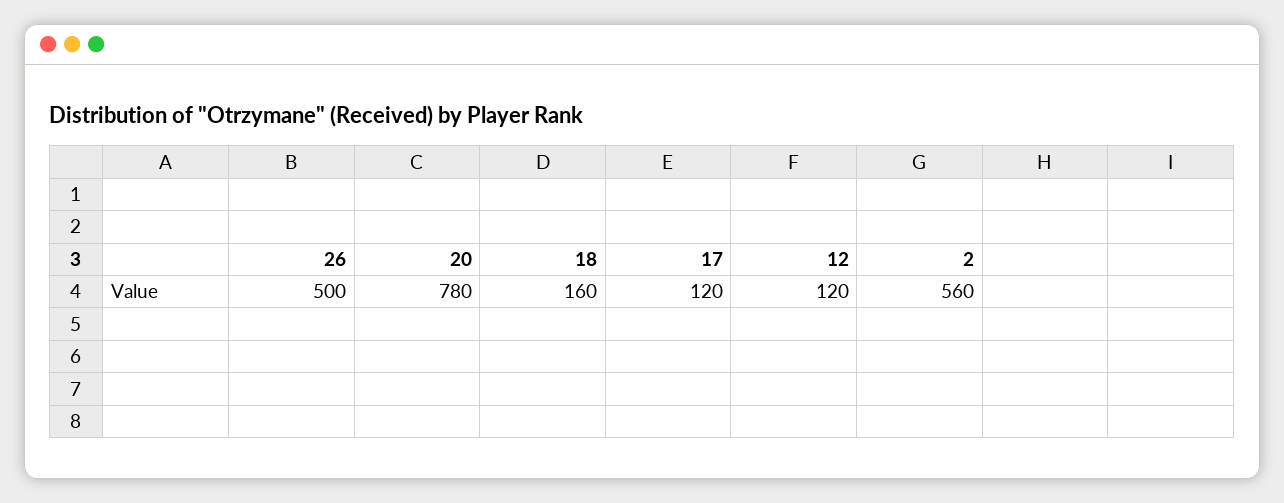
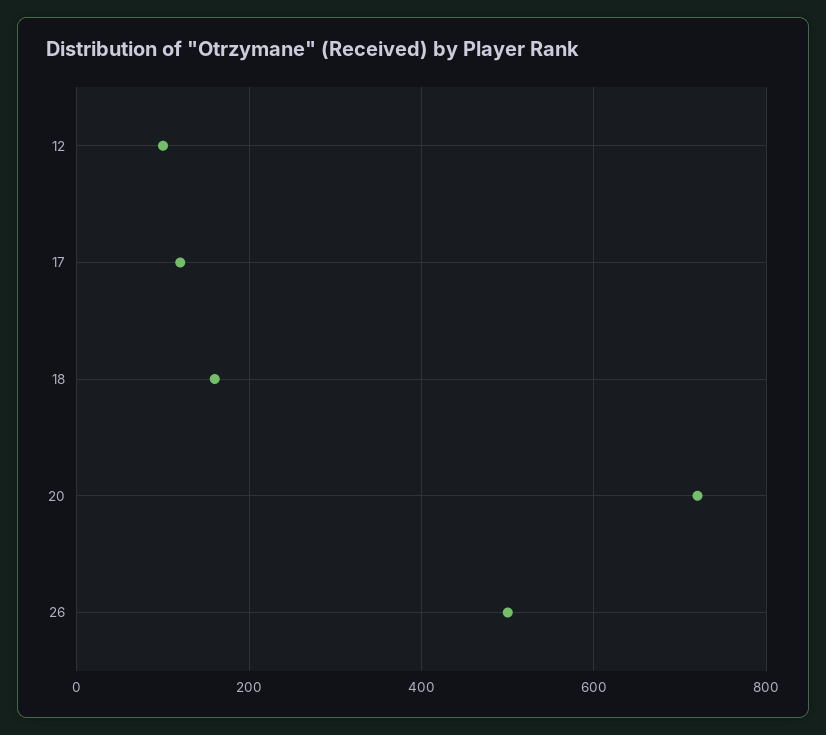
  {
    "26": 500,
-   "20": 780,
+   "20": 720,
    "18": 160,
    "17": 120,
-   "12": 120,
+   "12": 100
-   "2": 560
  }

